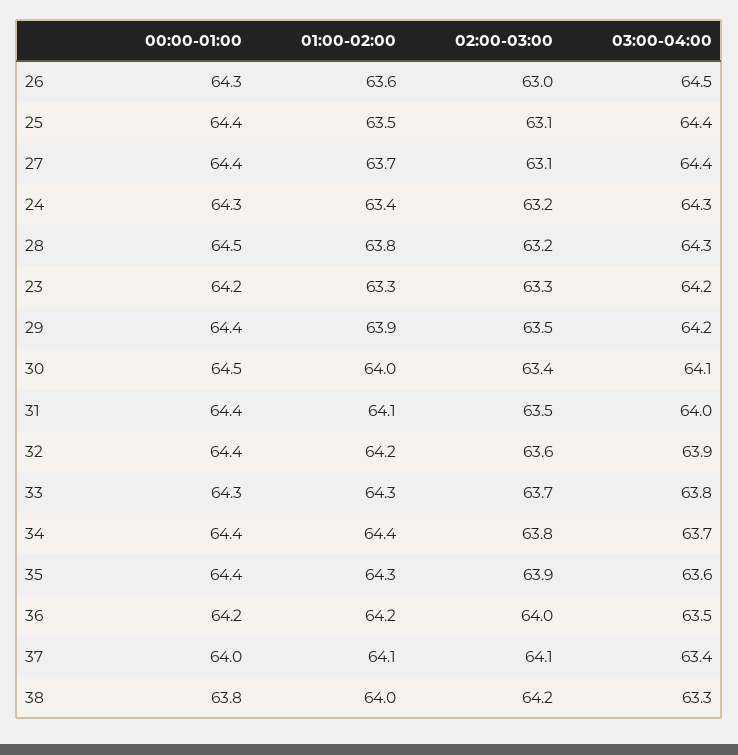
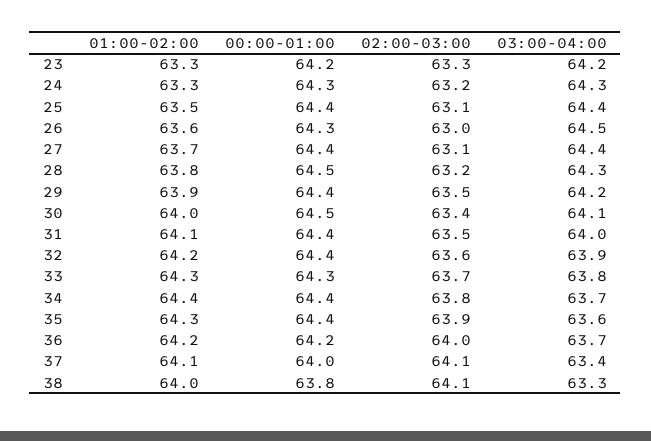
  {
    "00:00-01:00": {
      "26": 64.3,
      "25": 64.4,
      "27": 64.4,
      "24": 64.3,
      "28": 64.5,
      "23": 64.2,
      "29": 64.4,
      "30": 64.5,
      "31": 64.4,
      "32": 64.4,
      "33": 64.3,
      "34": 64.4,
      "35": 64.4,
      "36": 64.2,
      "37": 64,
      "38": 63.8
    },
    "01:00-02:00": {
      "26": 63.6,
      "25": 63.5,
      "27": 63.7,
-     "24": 63.4,
+     "24": 63.3,
      "28": 63.8,
      "23": 63.3,
      "29": 63.9,
      "30": 64,
      "31": 64.1,
      "32": 64.2,
      "33": 64.3,
      "34": 64.4,
      "35": 64.3,
      "36": 64.2,
      "37": 64.1,
      "38": 64
    },
    "02:00-03:00": {
      "26": 63,
      "25": 63.1,
      "27": 63.1,
      "24": 63.2,
      "28": 63.2,
      "23": 63.3,
      "29": 63.5,
      "30": 63.4,
      "31": 63.5,
      "32": 63.6,
      "33": 63.7,
      "34": 63.8,
      "35": 63.9,
      "36": 64,
      "37": 64.1,
-     "38": 64.2
+     "38": 64.1
    },
    "03:00-04:00": {
      "26": 64.5,
      "25": 64.4,
      "27": 64.4,
      "24": 64.3,
      "28": 64.3,
      "23": 64.2,
      "29": 64.2,
      "30": 64.1,
      "31": 64,
      "32": 63.9,
      "33": 63.8,
      "34": 63.7,
      "35": 63.6,
-     "36": 63.5,
+     "36": 63.7,
      "37": 63.4,
      "38": 63.3
    }
  }

